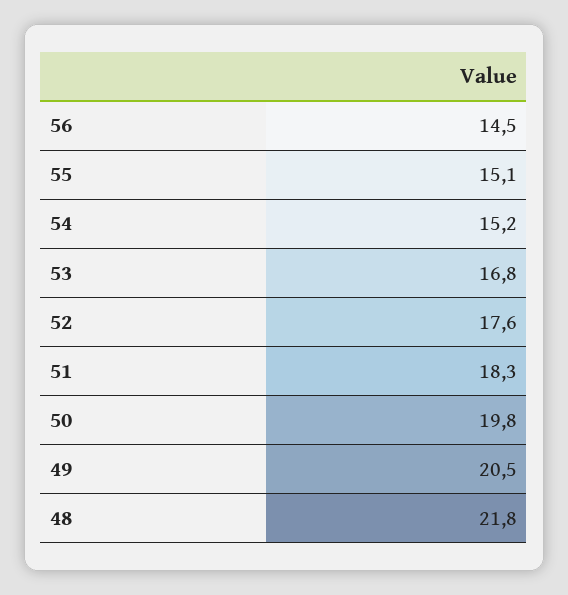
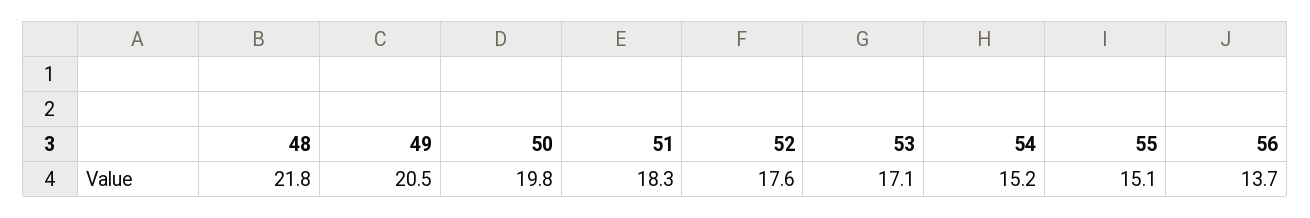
  {
-   "56": 14.5,
+   "56": 13.7,
    "55": 15.1,
    "54": 15.2,
-   "53": 16.8,
+   "53": 17.1,
    "52": 17.6,
    "51": 18.3,
    "50": 19.8,
    "49": 20.5,
    "48": 21.8
  }

